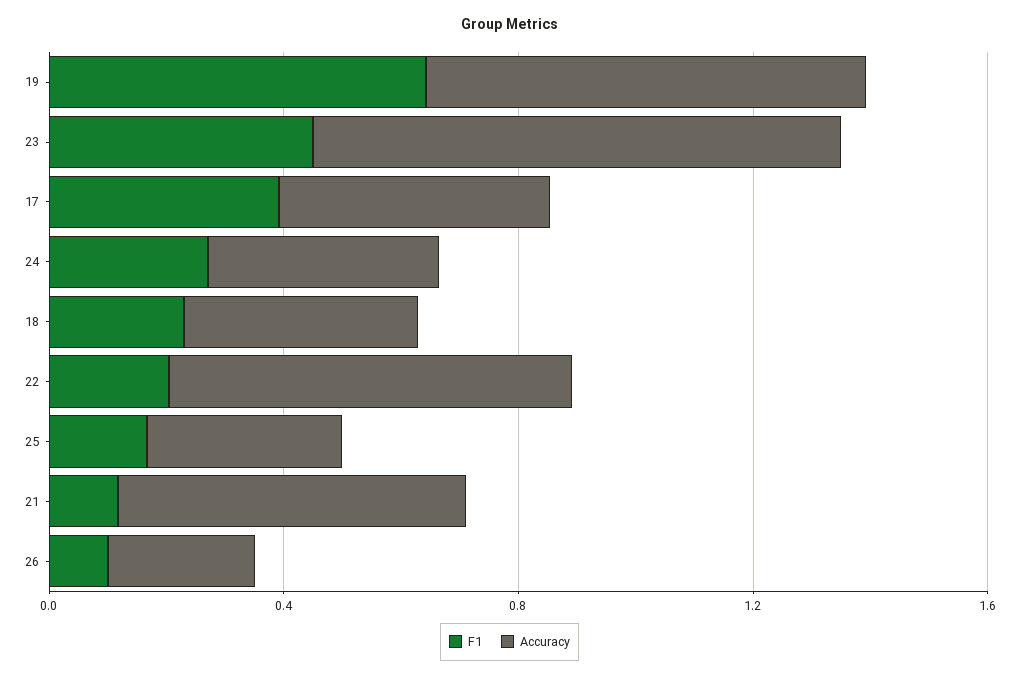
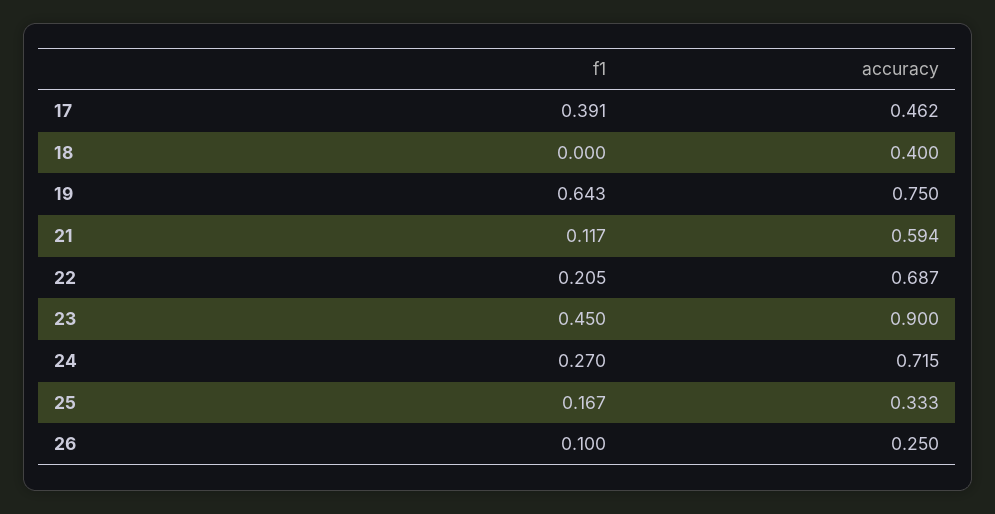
  {
    "F1": {
      "19": 0.643,
      "23": 0.45,
      "17": 0.391,
      "24": 0.27,
-     "18": 0.2,
+     "18": 0,
      "22": 0.205,
      "25": 0.167,
      "21": 0.117,
      "26": 0.1
    },
    "Accuracy": {
      "19": 0.75,
      "23": 0.9,
      "17": 0.462,
-     "24": 0.4,
+     "24": 0.715,
      "18": 0.4,
      "22": 0.687,
      "25": 0.333,
      "21": 0.594,
      "26": 0.25
    }
  }

